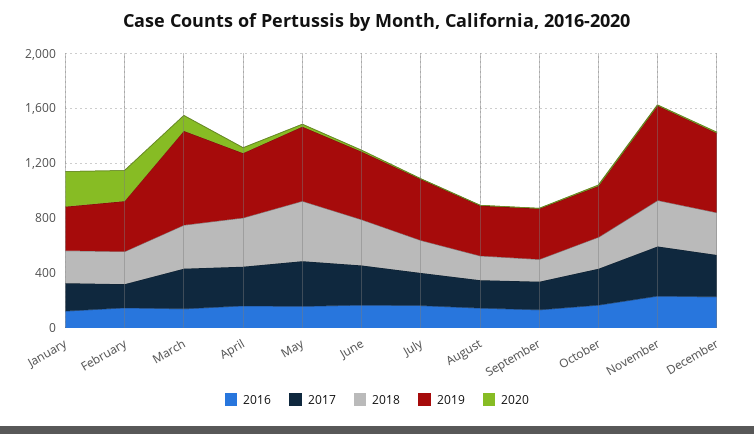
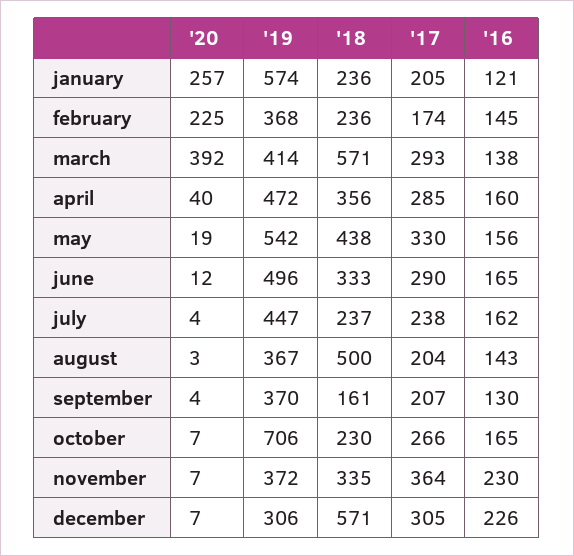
  {
    "2016": {
      "January": 121,
      "February": 145,
      "March": 138,
      "April": 160,
      "May": 156,
      "June": 165,
      "July": 162,
      "August": 143,
      "September": 130,
      "October": 165,
      "November": 230,
      "December": 226
    },
    "2017": {
      "January": 205,
      "February": 174,
      "March": 293,
      "April": 285,
      "May": 330,
      "June": 290,
      "July": 238,
      "August": 204,
      "September": 207,
      "October": 266,
      "November": 364,
      "December": 305
    },
    "2018": {
      "January": 236,
      "February": 236,
-     "March": 300,
+     "March": 571,
      "April": 356,
      "May": 438,
      "June": 333,
      "July": 237,
-     "August": 200,
+     "August": 500,
      "September": 161,
      "October": 230,
      "November": 335,
-     "December": 300
+     "December": 571
    },
    "2019": {
-     "January": 300,
+     "January": 574,
      "February": 368,
-     "March": 700,
+     "March": 414,
      "April": 472,
      "May": 542,
      "June": 496,
      "July": 447,
      "August": 367,
      "September": 370,
-     "October": 400,
+     "October": 706,
-     "November": 700,
+     "November": 372,
-     "December": 600
+     "December": 306
    },
    "2020": {
      "January": 257,
      "February": 225,
-     "March": 100,
+     "March": 392,
      "April": 40,
      "May": 19,
      "June": 12,
      "July": 4,
      "August": 3,
      "September": 4,
      "October": 7,
      "November": 7,
      "December": 7
    }
  }

